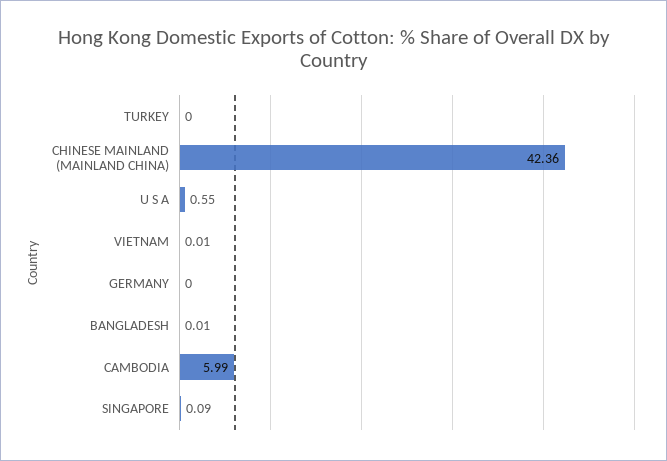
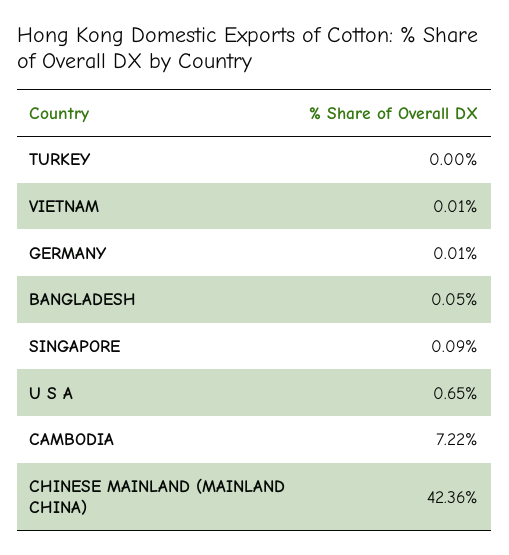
  {
    "TURKEY": 0,
    "CHINESE MAINLAND (MAINLAND CHINA)": 42.36,
-   "U S A": 0.55,
+   "U S A": 0.65,
    "VIETNAM": 0.01,
-   "GERMANY": 0,
+   "GERMANY": 0.01,
-   "BANGLADESH": 0.01,
+   "BANGLADESH": 0.05,
-   "CAMBODIA": 5.99,
+   "CAMBODIA": 7.22,
    "SINGAPORE": 0.09
  }

